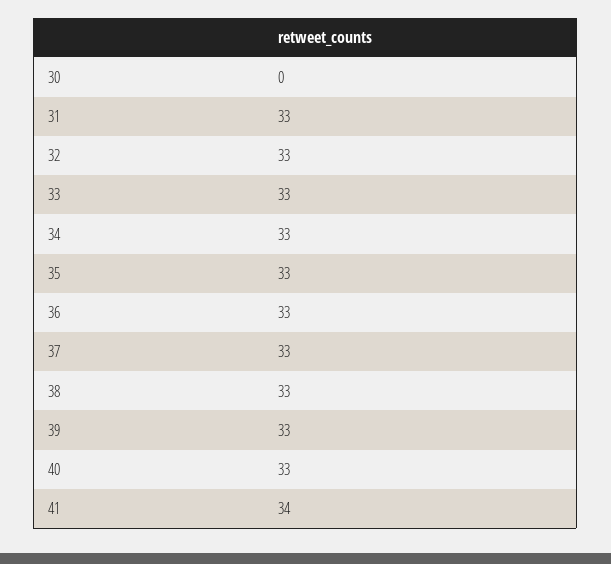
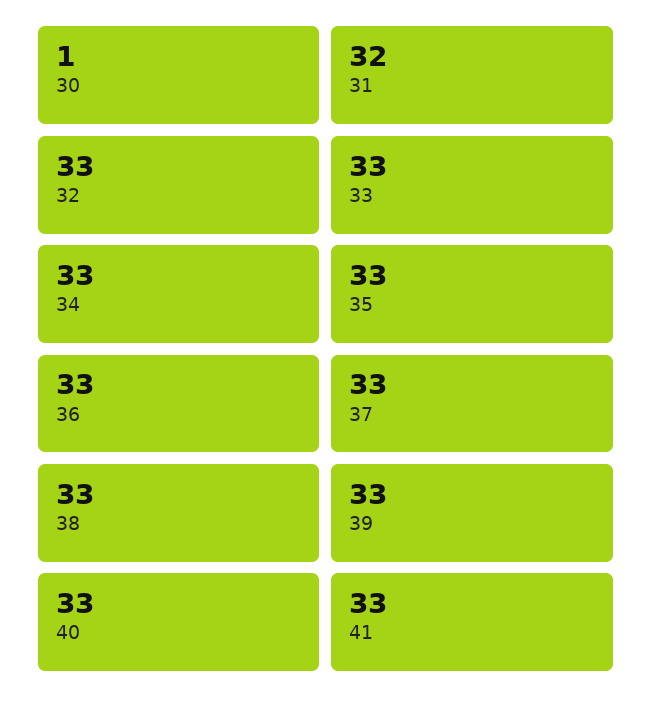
  {
-   "30": 0,
+   "30": 1,
-   "31": 33,
+   "31": 32,
    "32": 33,
    "33": 33,
    "34": 33,
    "35": 33,
    "36": 33,
    "37": 33,
    "38": 33,
    "39": 33,
    "40": 33,
-   "41": 34
+   "41": 33
  }

